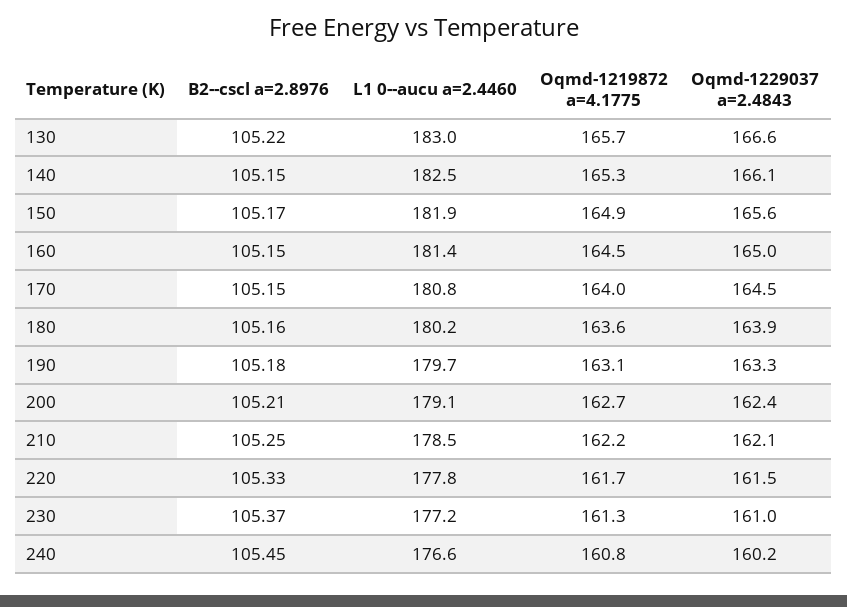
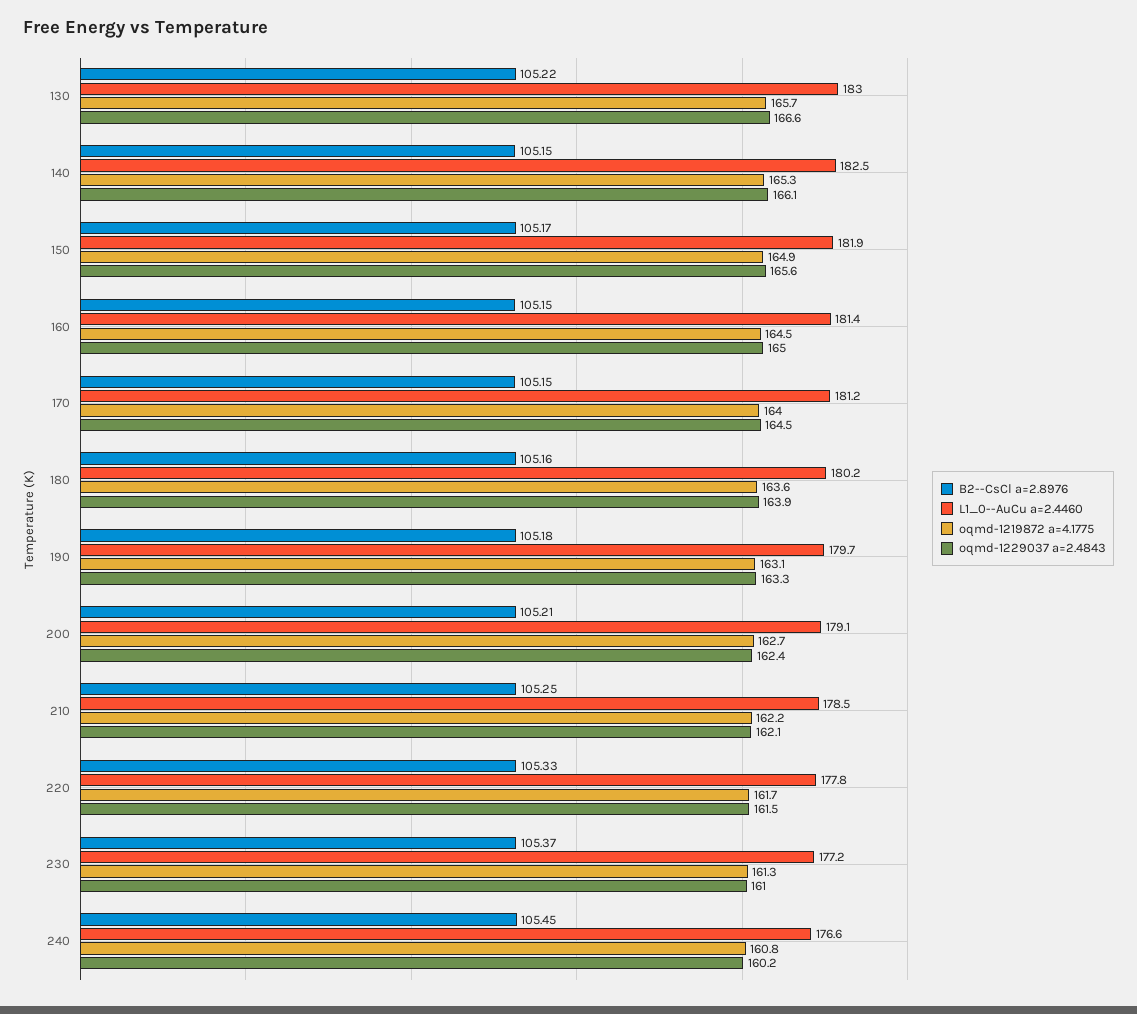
  {
    "B2--cscl a=2.8976": {
      "130": 105.22,
      "140": 105.15,
      "150": 105.17,
      "160": 105.15,
      "170": 105.15,
      "180": 105.16,
      "190": 105.18,
      "200": 105.21,
      "210": 105.25,
      "220": 105.33,
      "230": 105.37,
      "240": 105.45
    },
    "L1 0--aucu a=2.4460": {
      "130": 183,
      "140": 182.5,
      "150": 181.9,
      "160": 181.4,
-     "170": 180.8,
+     "170": 181.2,
      "180": 180.2,
      "190": 179.7,
      "200": 179.1,
      "210": 178.5,
      "220": 177.8,
      "230": 177.2,
      "240": 176.6
    },
    "Oqmd-1219872 a=4.1775": {
      "130": 165.7,
      "140": 165.3,
      "150": 164.9,
      "160": 164.5,
      "170": 164,
      "180": 163.6,
      "190": 163.1,
      "200": 162.7,
      "210": 162.2,
      "220": 161.7,
      "230": 161.3,
      "240": 160.8
    },
    "Oqmd-1229037 a=2.4843": {
      "130": 166.6,
      "140": 166.1,
      "150": 165.6,
      "160": 165,
      "170": 164.5,
      "180": 163.9,
      "190": 163.3,
      "200": 162.4,
      "210": 162.1,
      "220": 161.5,
      "230": 161,
      "240": 160.2
    }
  }

